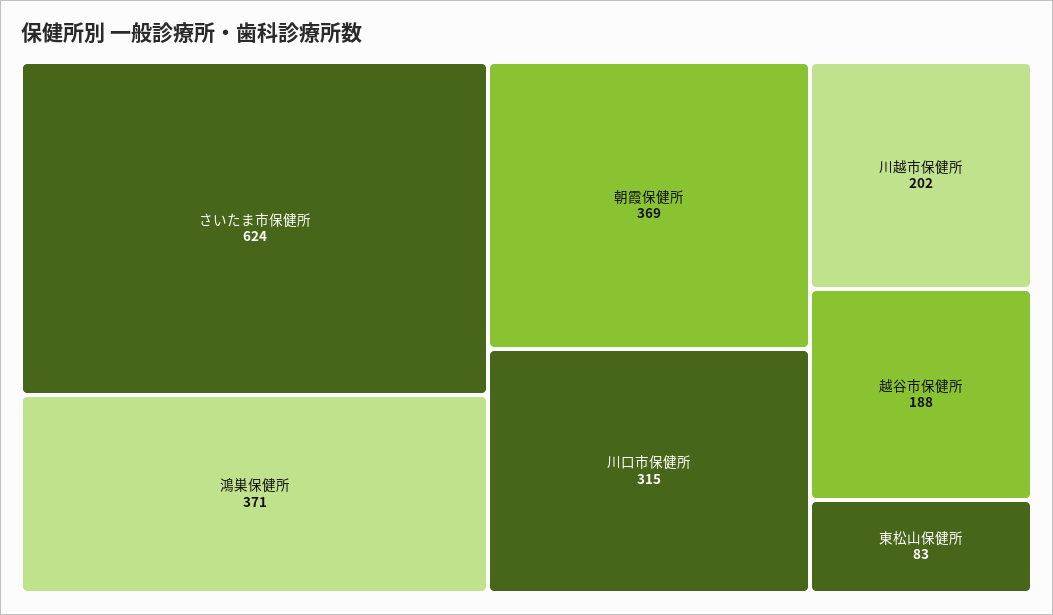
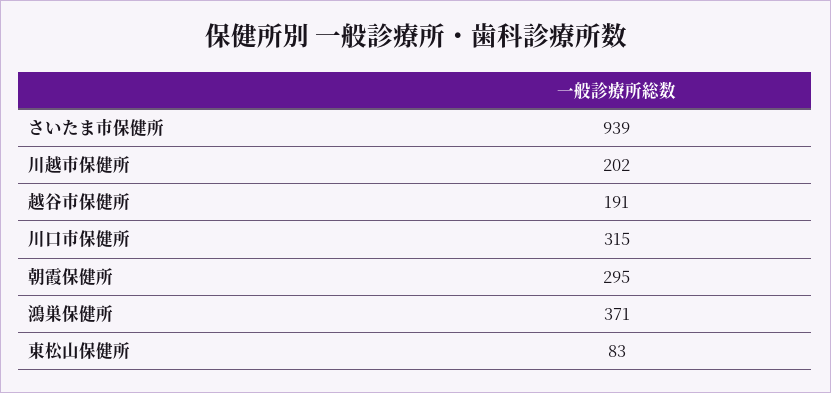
  {
-   "さいたま市保健所": 624,
+   "さいたま市保健所": 939,
    "鴻巣保健所": 371,
-   "朝霞保健所": 369,
+   "朝霞保健所": 295,
    "川口市保健所": 315,
    "川越市保健所": 202,
-   "越谷市保健所": 188,
+   "越谷市保健所": 191,
    "東松山保健所": 83
  }

